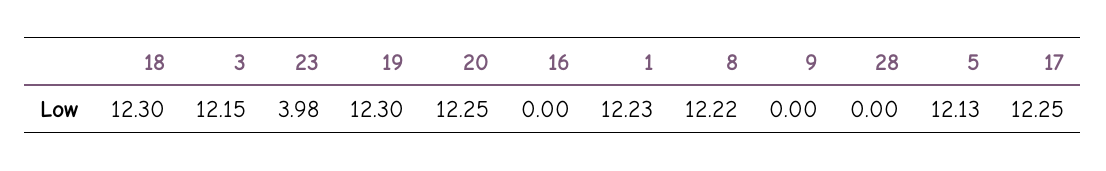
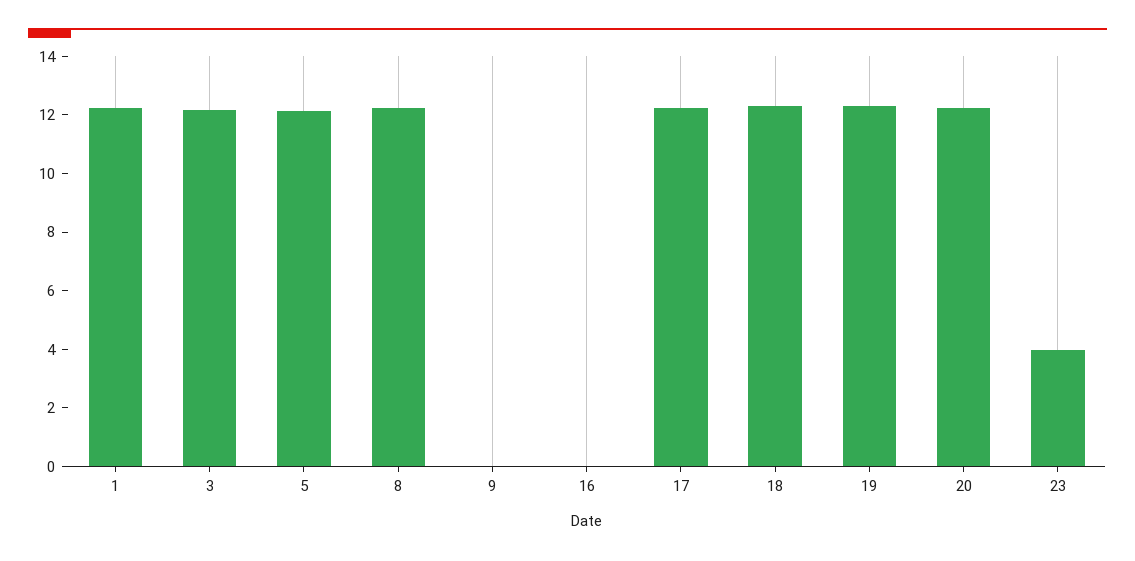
  {
    "18": 12.3,
    "3": 12.15,
    "23": 3.98,
    "19": 12.3,
    "20": 12.25,
    "16": 0,
    "1": 12.23,
    "8": 12.22,
    "9": 0,
-   "28": 0,
    "5": 12.13,
    "17": 12.25
  }

